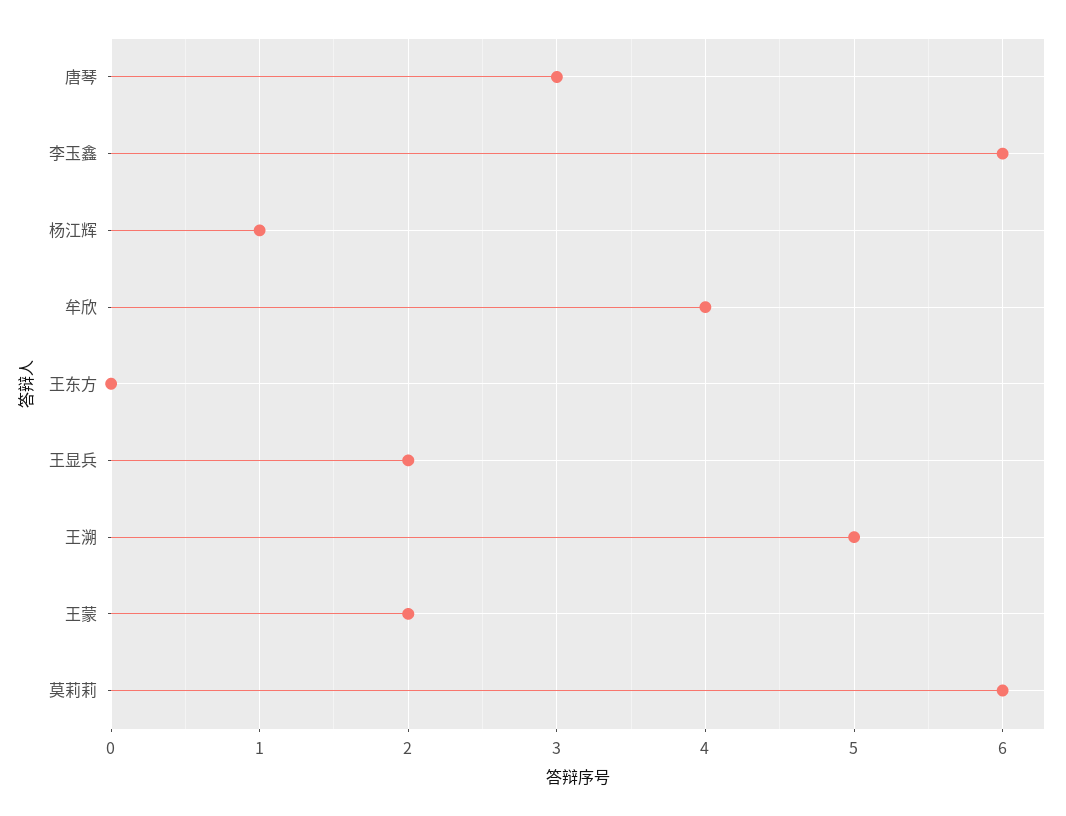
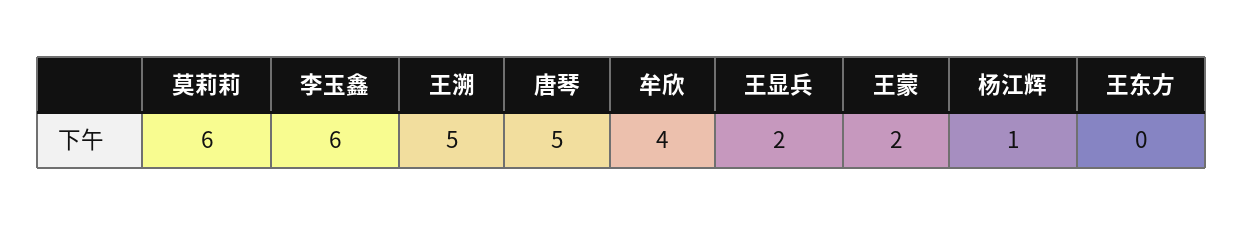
  {
-   "唐琴": 3,
+   "唐琴": 5,
    "李玉鑫": 6,
    "杨江辉": 1,
    "牟欣": 4,
    "王东方": 0,
    "王显兵": 2,
    "王溯": 5,
    "王蒙": 2,
    "莫莉莉": 6
  }

